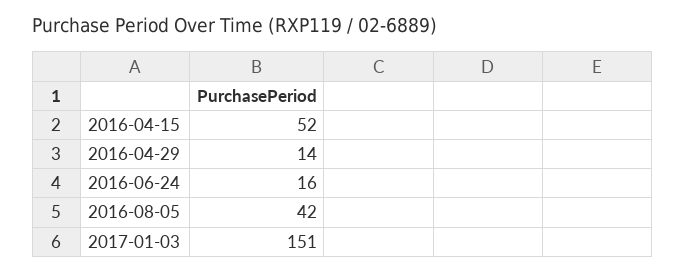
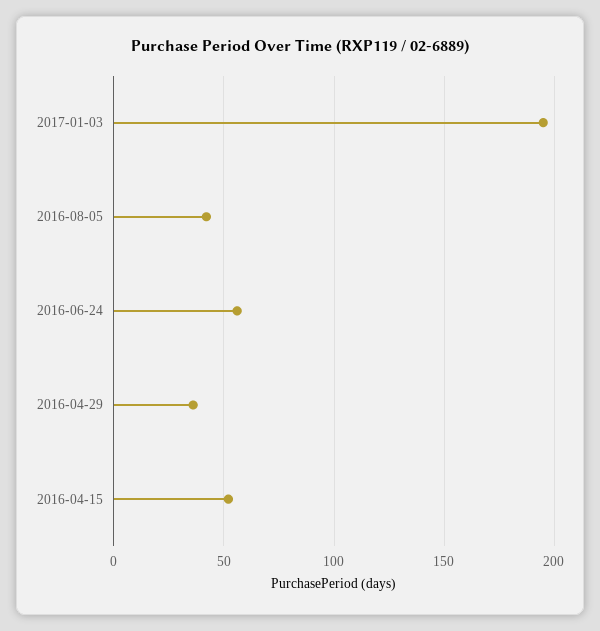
  {
    "2016-04-15": 52,
-   "2016-04-29": 14,
+   "2016-04-29": 35,
-   "2016-06-24": 16,
+   "2016-06-24": 55,
    "2016-08-05": 42,
-   "2017-01-03": 151
+   "2017-01-03": 195
  }

